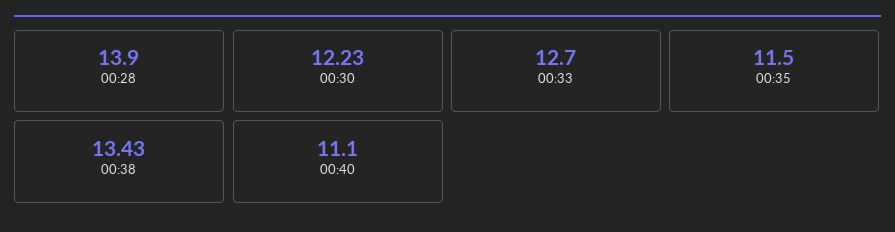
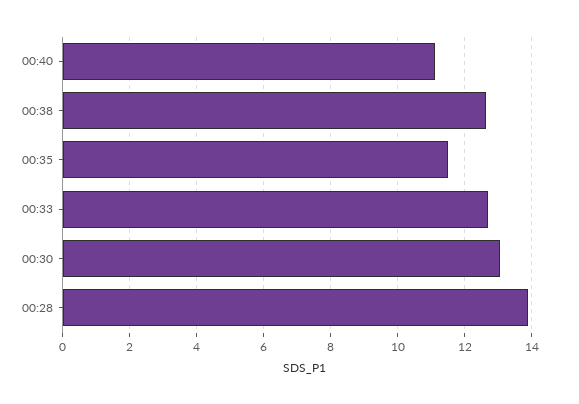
  {
    "00:28": 13.9,
-   "00:30": 12.23,
+   "00:30": 13,
    "00:33": 12.7,
    "00:35": 11.5,
-   "00:38": 13.43,
+   "00:38": 12.6,
    "00:40": 11.1
  }

